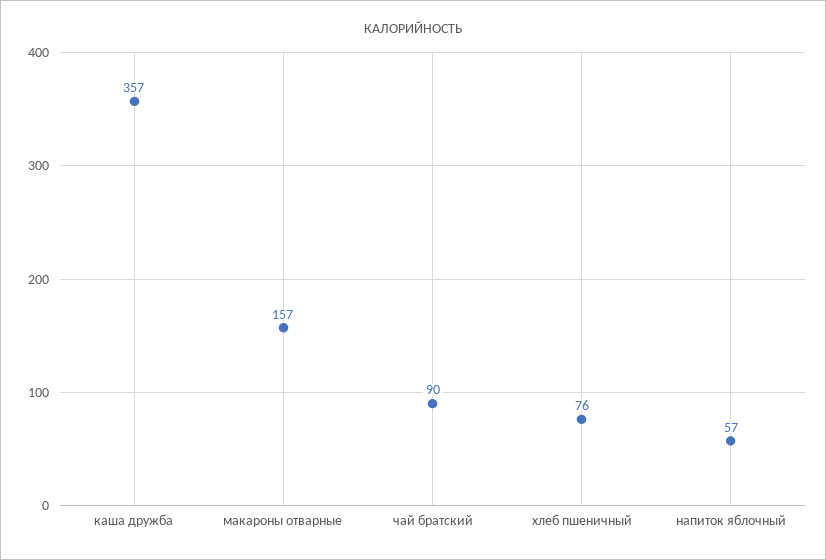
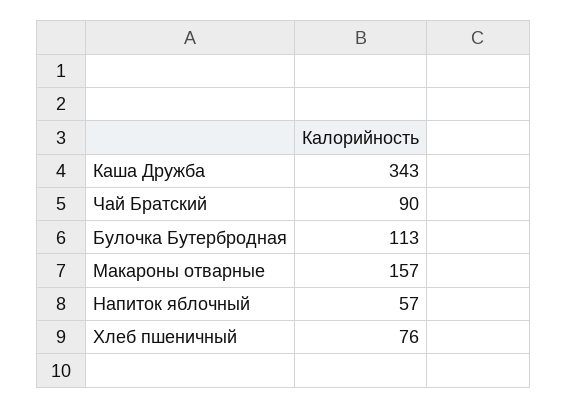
  {
-   "каша дружба": 357,
+   "каша дружба": 343,
    "макароны отварные": 157,
    "чай братский": 90,
    "хлеб пшеничный": 76,
-   "напиток яблочный": 57
+   "напиток яблочный": 57,
+   "Булочка Бутербродная": 113
  }

